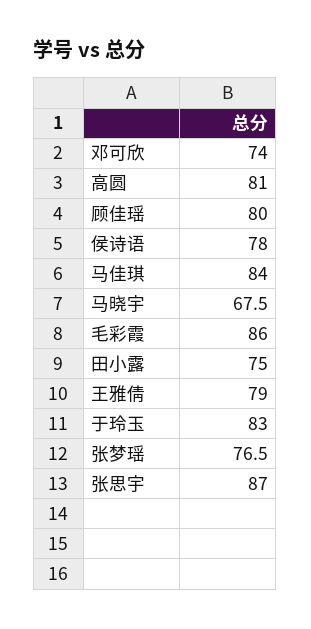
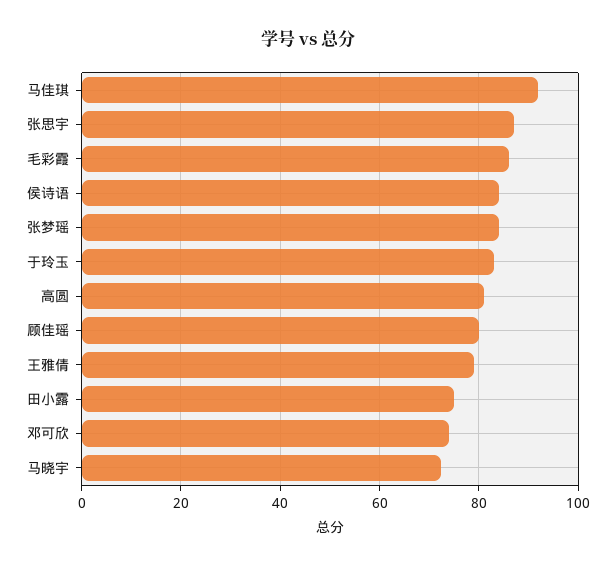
  {
    "邓可欣": 74,
    "高圆": 81,
    "顾佳瑶": 80,
-   "侯诗语": 78,
+   "侯诗语": 84,
-   "马佳琪": 84,
+   "马佳琪": 92,
-   "马晓宇": 67.5,
+   "马晓宇": 72,
    "毛彩霞": 86,
    "田小露": 75,
    "王雅倩": 79,
    "于玲玉": 83,
-   "张梦瑶": 76.5,
+   "张梦瑶": 84,
    "张思宇": 87
  }

